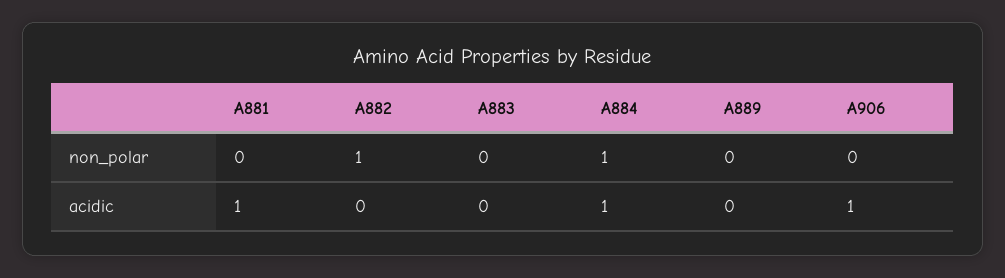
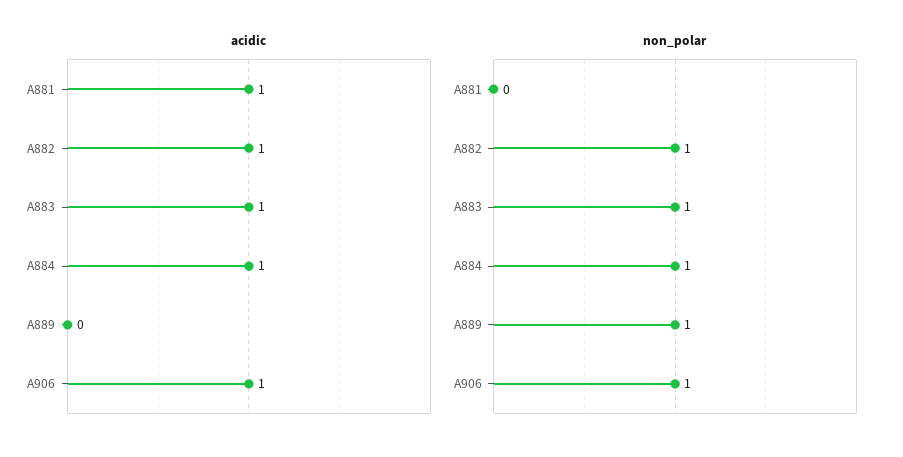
  {
    "non_polar": {
      "A881": 0,
      "A882": 1,
-     "A883": 0,
+     "A883": 1,
      "A884": 1,
-     "A889": 0,
+     "A889": 1,
-     "A906": 0
+     "A906": 1
    },
    "acidic": {
      "A881": 1,
-     "A882": 0,
+     "A882": 1,
-     "A883": 0,
+     "A883": 1,
      "A884": 1,
      "A889": 0,
      "A906": 1
    }
  }

